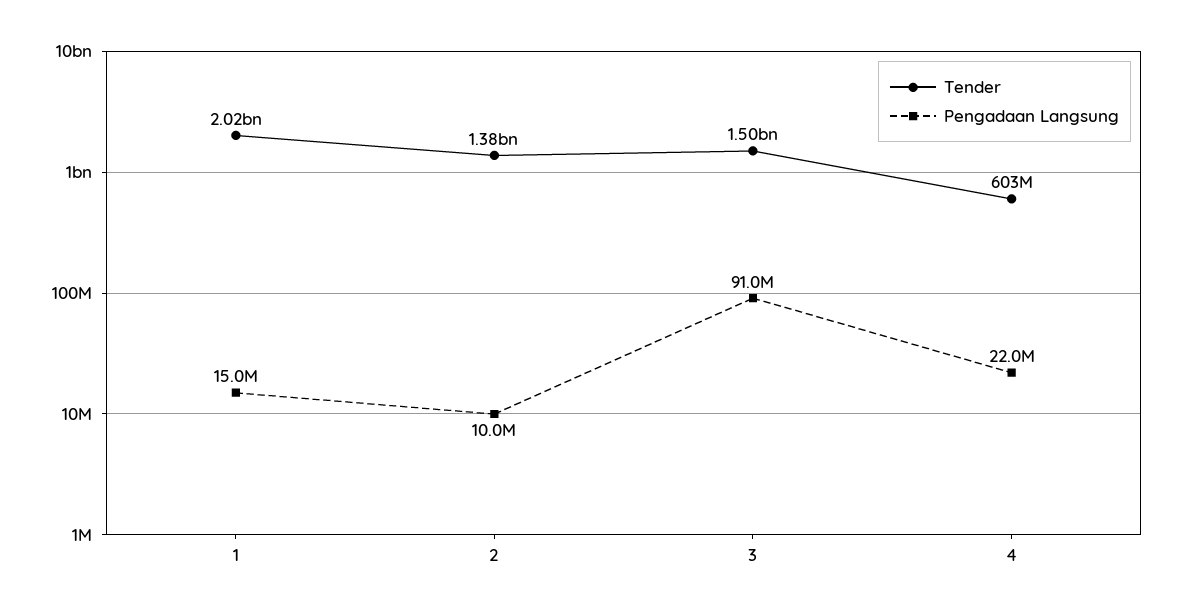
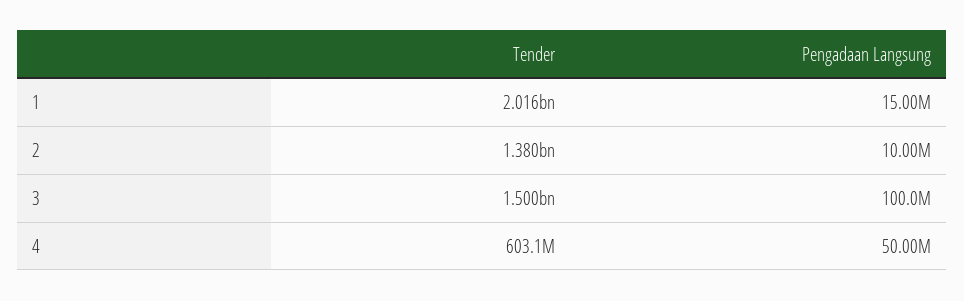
  {
    "Tender": {
      "1": 2016000000,
      "2": 1380000000,
      "3": 1500000000,
      "4": 603100000
    },
    "Pengadaan Langsung": {
      "1": 15000000,
      "2": 10000000,
-     "3": 91000000,
+     "3": 100000000,
-     "4": 22000000
+     "4": 50000000
    }
  }

